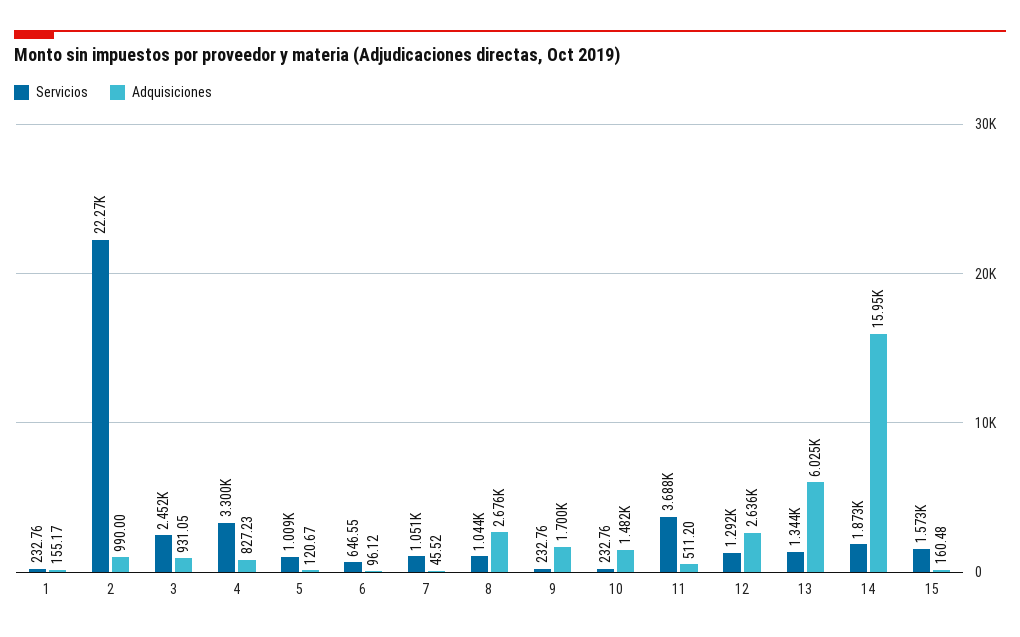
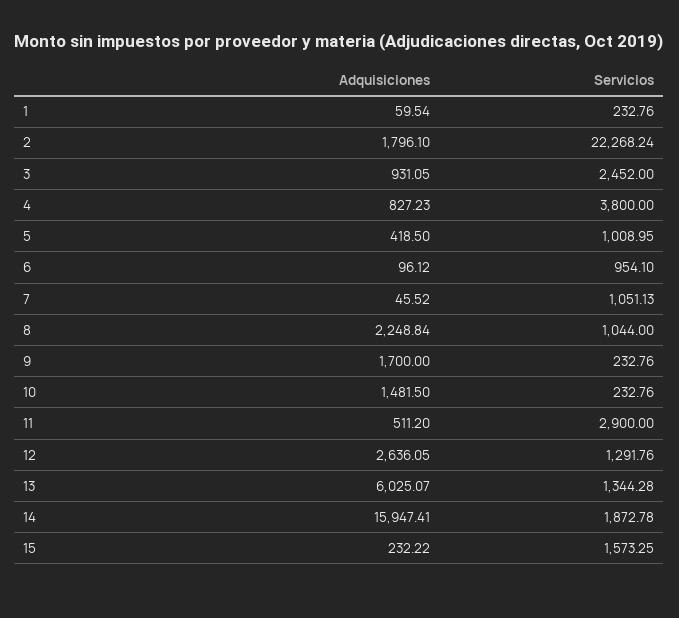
  {
    "Servicios": {
      "1": 232.76,
      "2": 22268.24,
      "3": 2452,
-     "4": 3300,
+     "4": 3800,
      "5": 1008.95,
-     "6": 646.55,
+     "6": 954.1,
      "7": 1051.13,
      "8": 1044,
      "9": 232.76,
      "10": 232.76,
-     "11": 3688,
+     "11": 2900,
      "12": 1291.76,
      "13": 1344.28,
      "14": 1872.78,
      "15": 1573.25
    },
    "Adquisiciones": {
-     "1": 155.17,
+     "1": 59.54,
-     "2": 990,
+     "2": 1796.1,
      "3": 931.05,
      "4": 827.23,
-     "5": 120.67,
+     "5": 418.5,
      "6": 96.12,
      "7": 45.52,
-     "8": 2676,
+     "8": 2248.84,
      "9": 1700,
      "10": 1481.5,
      "11": 511.2,
      "12": 2636.05,
      "13": 6025.07,
      "14": 15947.41,
-     "15": 160.48
+     "15": 232.22
    }
  }

